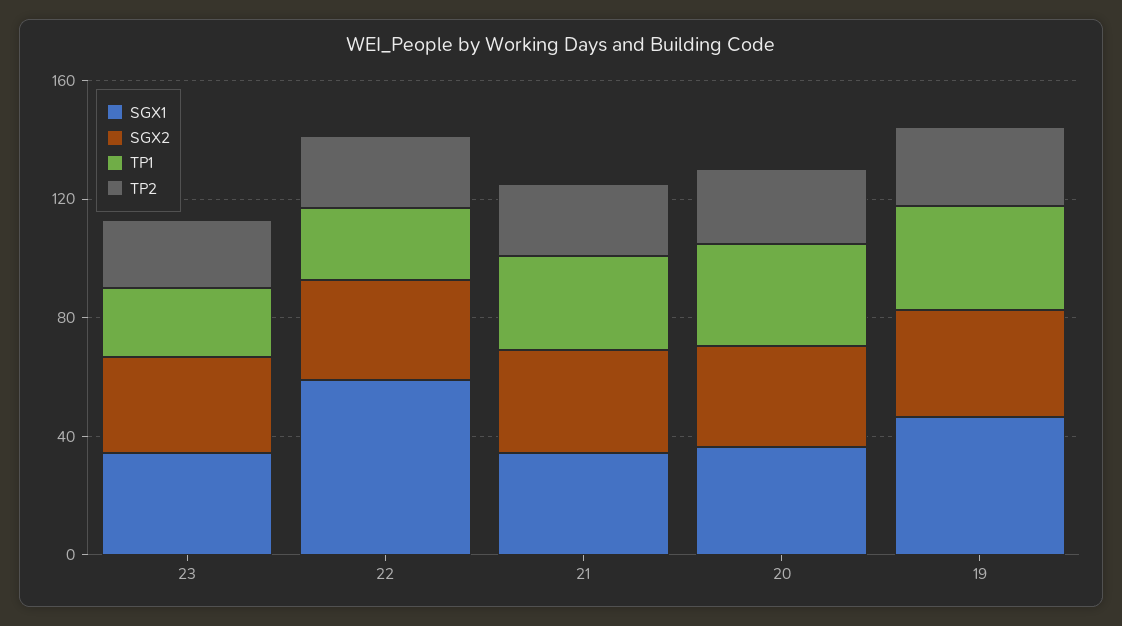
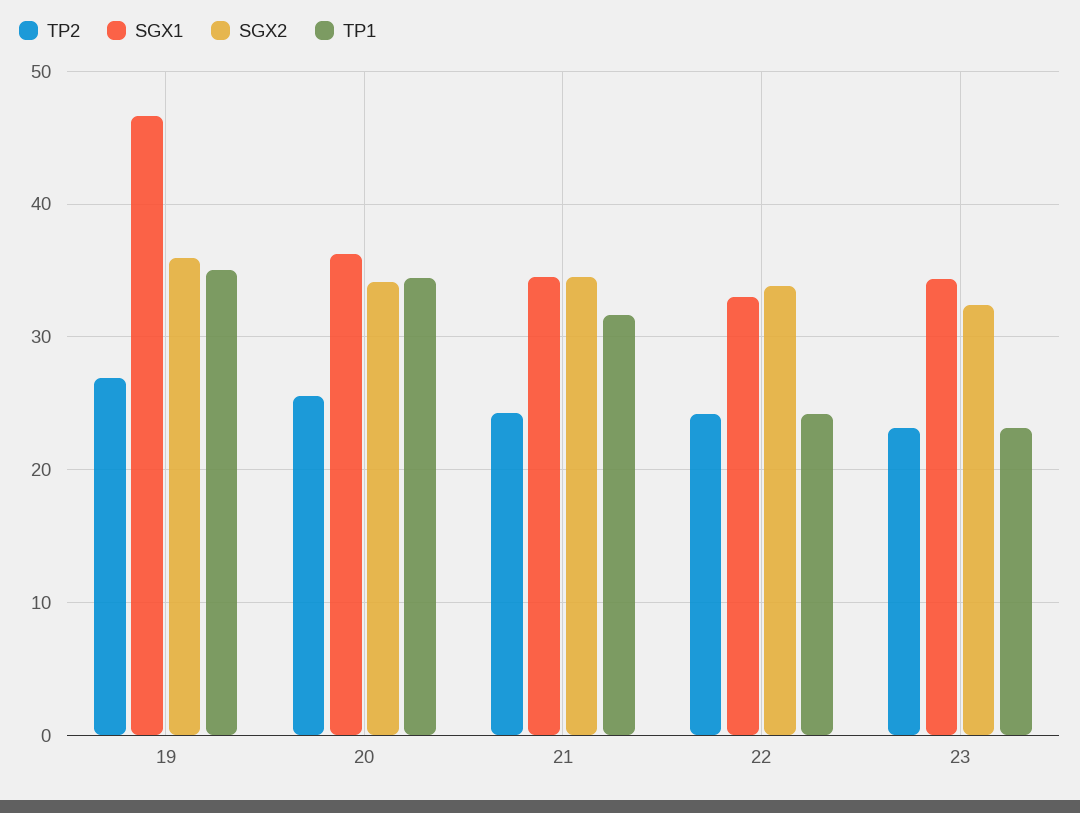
  {
    "SGX1": {
      "23": 34,
-     "22": 60,
+     "22": 33,
      "21": 35,
      "20": 36,
      "19": 47
    },
    "SGX2": {
      "23": 32,
      "22": 34,
      "21": 35,
      "20": 34,
      "19": 36
    },
    "TP1": {
      "23": 23,
      "22": 24,
      "21": 32,
      "20": 34,
      "19": 35
    },
    "TP2": {
      "23": 23,
      "22": 24,
      "21": 24,
      "20": 26,
      "19": 27
    }
  }

